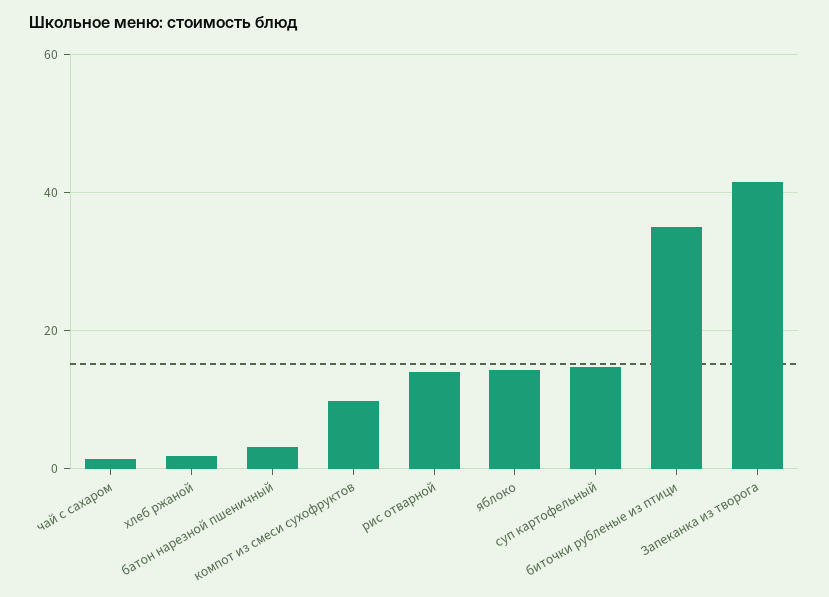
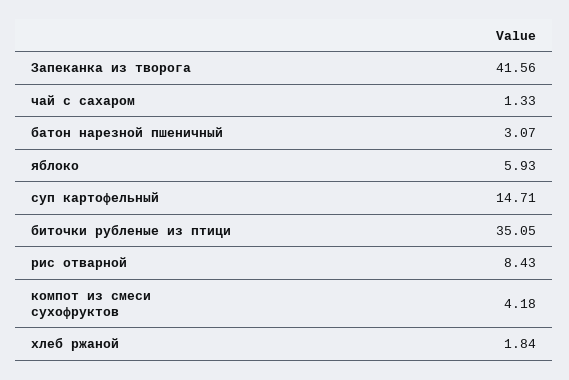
  {
    "чай с сахаром": 1.33,
    "хлеб ржаной": 1.84,
    "батон нарезной пшеничный": 3.07,
-   "компот из смеси сухофруктов": 10,
+   "компот из смеси сухофруктов": 4.18,
-   "рис отварной": 14,
+   "рис отварной": 8.43,
-   "яблоко": 14,
+   "яблоко": 5.93,
    "суп картофельный": 14.71,
    "биточки рубленые из птици": 35.05,
    "Запеканка из творога": 41.56
  }

